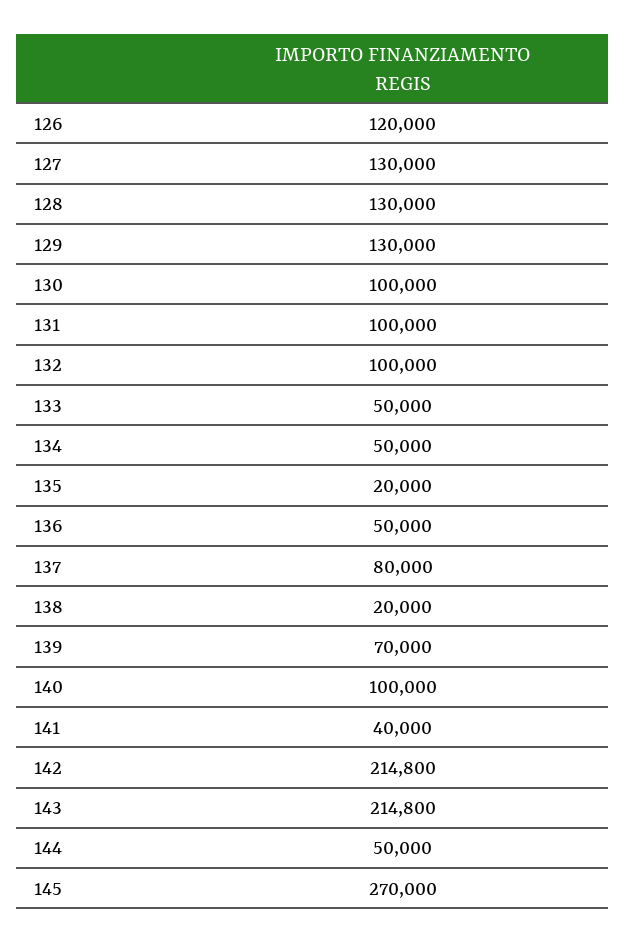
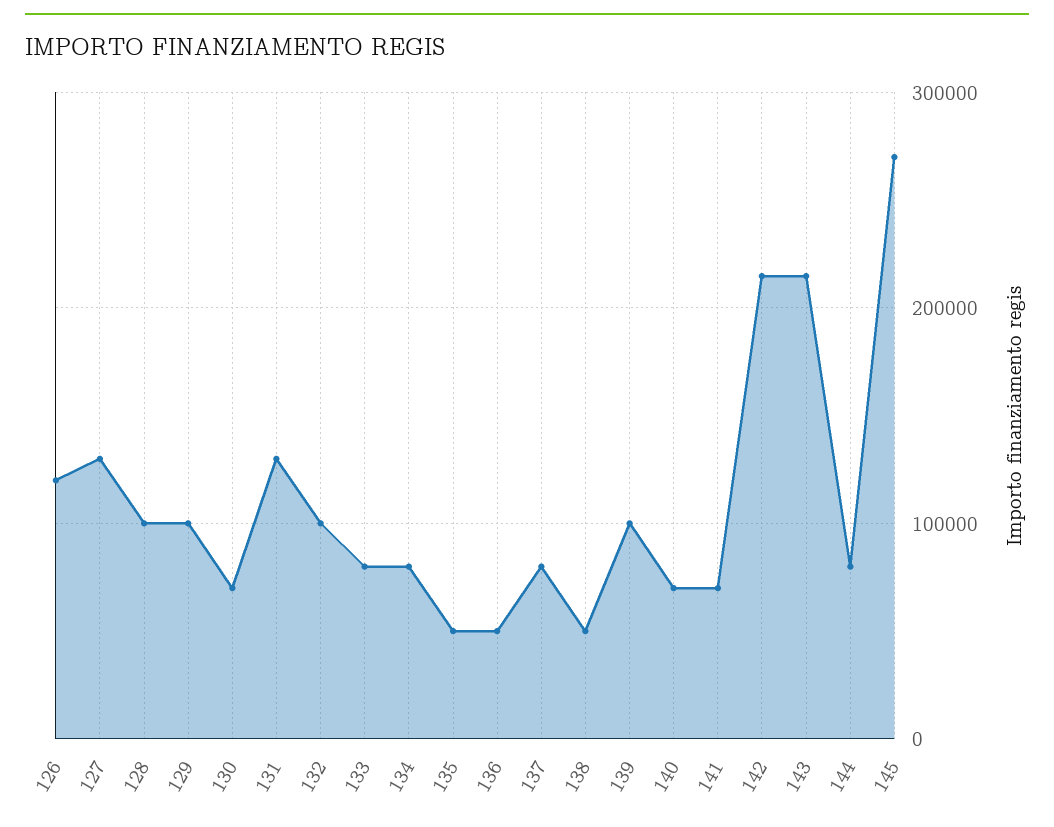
  {
    "126": 120000,
    "127": 130000,
-   "128": 130000,
+   "128": 100000,
-   "129": 130000,
+   "129": 100000,
-   "130": 100000,
+   "130": 70000,
-   "131": 100000,
+   "131": 130000,
    "132": 100000,
-   "133": 50000,
+   "133": 80000,
-   "134": 50000,
+   "134": 80000,
-   "135": 20000,
+   "135": 50000,
    "136": 50000,
    "137": 80000,
-   "138": 20000,
+   "138": 50000,
-   "139": 70000,
+   "139": 100000,
-   "140": 100000,
+   "140": 70000,
-   "141": 40000,
+   "141": 70000,
    "142": 214800,
    "143": 214800,
-   "144": 50000,
+   "144": 80000,
    "145": 270000
  }

